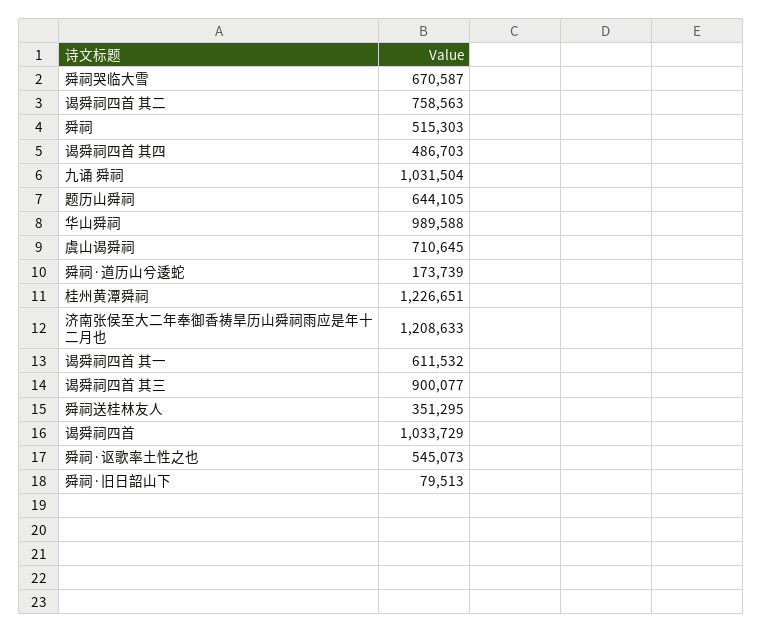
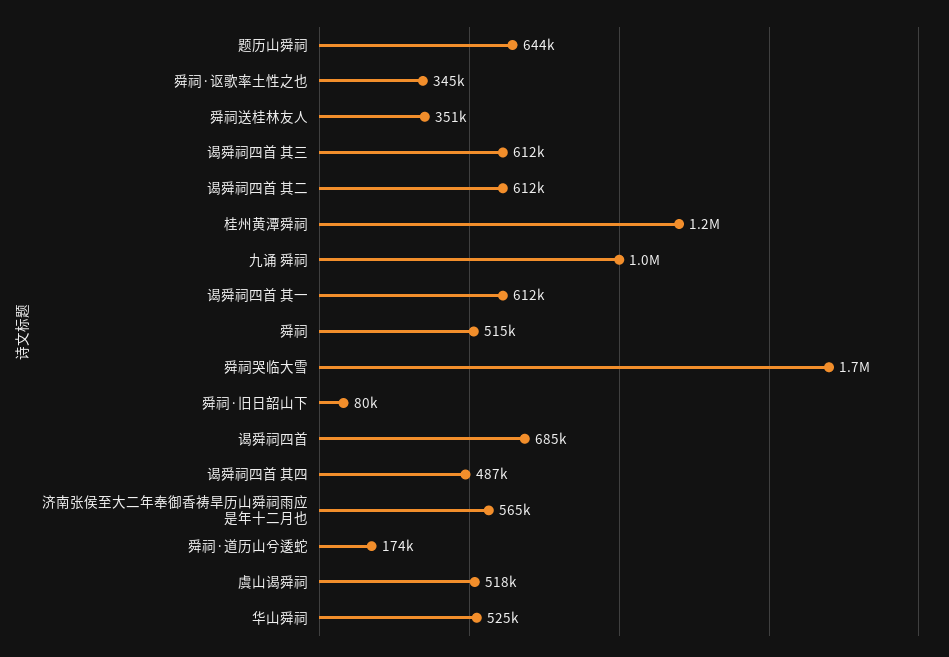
  {
-   "舜祠哭临大雪": 670587,
+   "舜祠哭临大雪": 1700000,
-   "谒舜祠四首 其二": 758563,
+   "谒舜祠四首 其二": 612000,
    "舜祠": 515303,
    "谒舜祠四首 其四": 486703,
    "九诵 舜祠": 1031504,
    "题历山舜祠": 644105,
-   "华山舜祠": 989588,
+   "华山舜祠": 525000,
-   "虞山谒舜祠": 710645,
+   "虞山谒舜祠": 518000,
    "舜祠·道历山兮逶蛇": 173739,
    "桂州黄潭舜祠": 1226651,
-   "济南张侯至大二年奉御香祷旱历山舜祠雨应是年十二月也": 1208633,
+   "济南张侯至大二年奉御香祷旱历山舜祠雨应是年十二月也": 565000,
    "谒舜祠四首 其一": 611532,
-   "谒舜祠四首 其三": 900077,
+   "谒舜祠四首 其三": 612000,
    "舜祠送桂林友人": 351295,
-   "谒舜祠四首": 1033729,
+   "谒舜祠四首": 685000,
-   "舜祠·讴歌率土性之也": 545073,
+   "舜祠·讴歌率土性之也": 345000,
    "舜祠·旧日韶山下": 79513
  }

